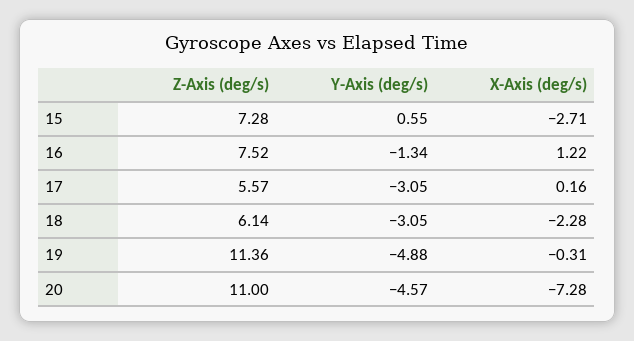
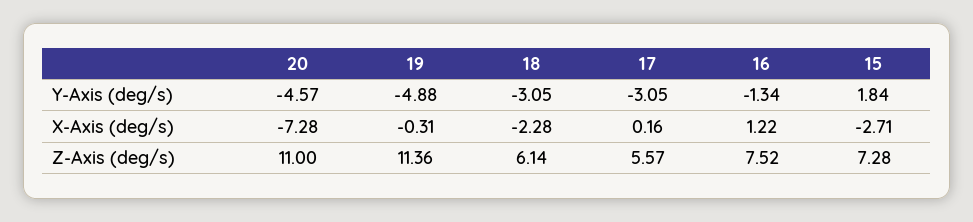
  {
    "Z-Axis (deg/s)": {
      "15": 7.28,
      "16": 7.52,
      "17": 5.57,
      "18": 6.14,
      "19": 11.36,
      "20": 11
    },
    "Y-Axis (deg/s)": {
-     "15": 0.55,
+     "15": 1.84,
      "16": -1.34,
      "17": -3.05,
      "18": -3.05,
      "19": -4.88,
      "20": -4.57
    },
    "X-Axis (deg/s)": {
      "15": -2.71,
      "16": 1.22,
      "17": 0.16,
      "18": -2.28,
      "19": -0.31,
      "20": -7.28
    }
  }

